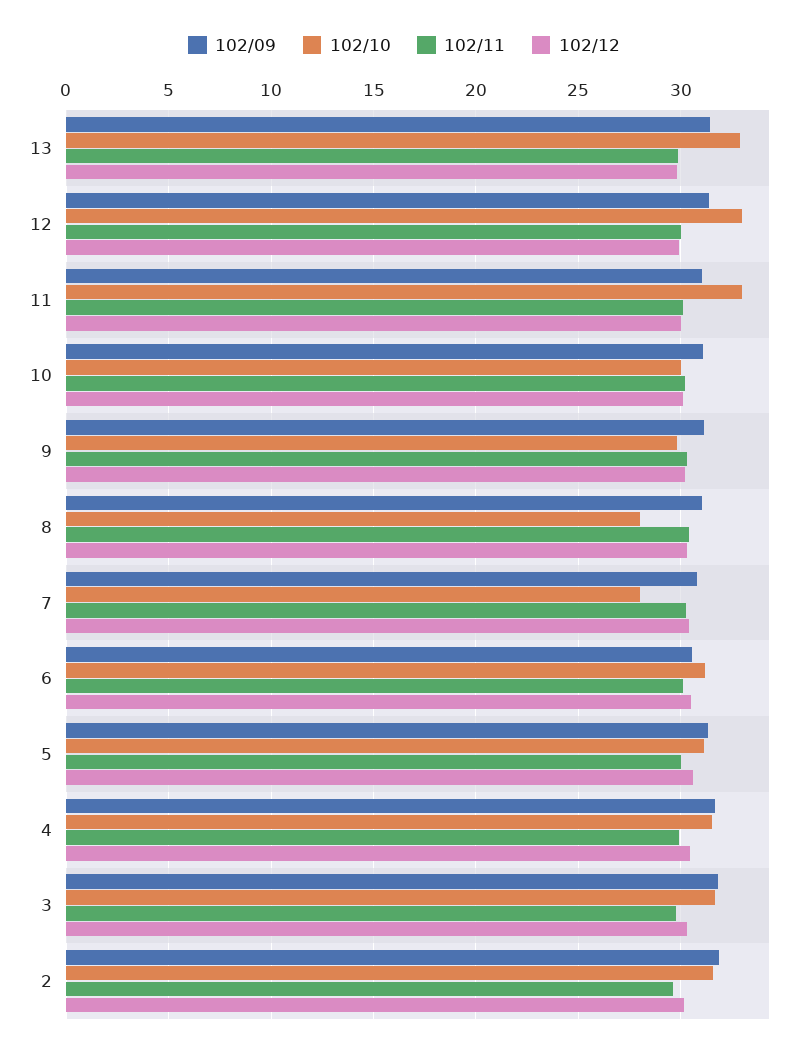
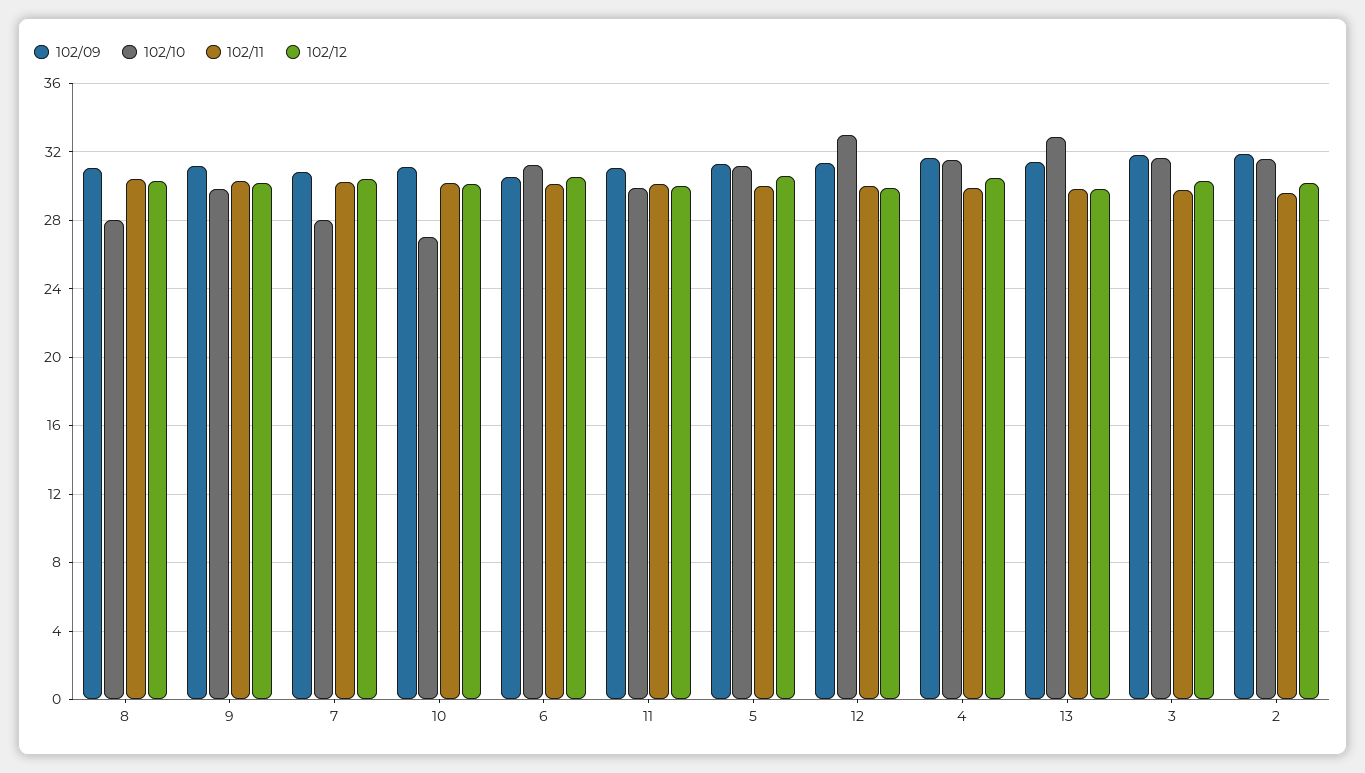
  {
    "102/09": {
      "13": 31.5,
      "12": 31.5,
      "11": 31,
      "10": 31,
      "9": 31,
      "8": 31,
      "7": 31,
      "6": 30.5,
      "5": 31.5,
      "4": 31.5,
      "3": 32,
      "2": 32
    },
    "102/10": {
      "13": 33,
      "12": 33,
-     "11": 33,
+     "11": 30,
-     "10": 30,
+     "10": 27,
      "9": 30,
      "8": 28,
      "7": 28,
      "6": 31,
      "5": 31,
      "4": 31.5,
      "3": 31.5,
      "2": 31.5
    },
    "102/11": {
      "13": 30,
      "12": 30,
      "11": 30,
      "10": 30,
      "9": 30.5,
      "8": 30.5,
      "7": 30.5,
      "6": 30,
      "5": 30,
      "4": 30,
      "3": 30,
      "2": 29.5
    },
    "102/12": {
      "13": 30,
      "12": 30,
      "11": 30,
      "10": 30,
      "9": 30,
      "8": 30.5,
      "7": 30.5,
      "6": 30.5,
      "5": 30.5,
      "4": 30.5,
      "3": 30.5,
      "2": 30
    }
  }

